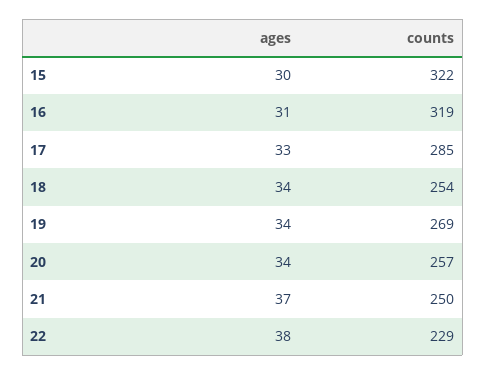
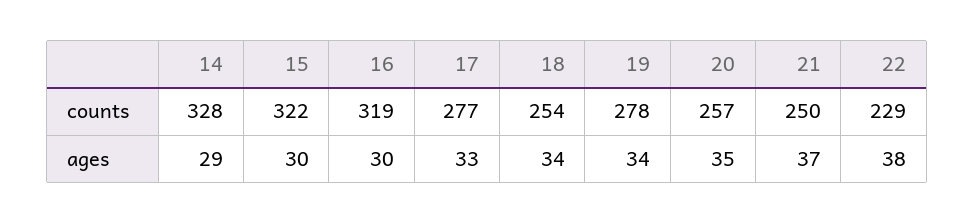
  {
    "ages": {
      "15": 30,
-     "16": 31,
+     "16": 30,
      "17": 33,
      "18": 34,
      "19": 34,
-     "20": 34,
+     "20": 35,
      "21": 37,
-     "22": 38
+     "22": 38,
+     "14": 29
    },
    "counts": {
      "15": 322,
      "16": 319,
-     "17": 285,
+     "17": 277,
      "18": 254,
-     "19": 269,
+     "19": 278,
      "20": 257,
      "21": 250,
-     "22": 229
+     "22": 229,
+     "14": 328
    }
  }

